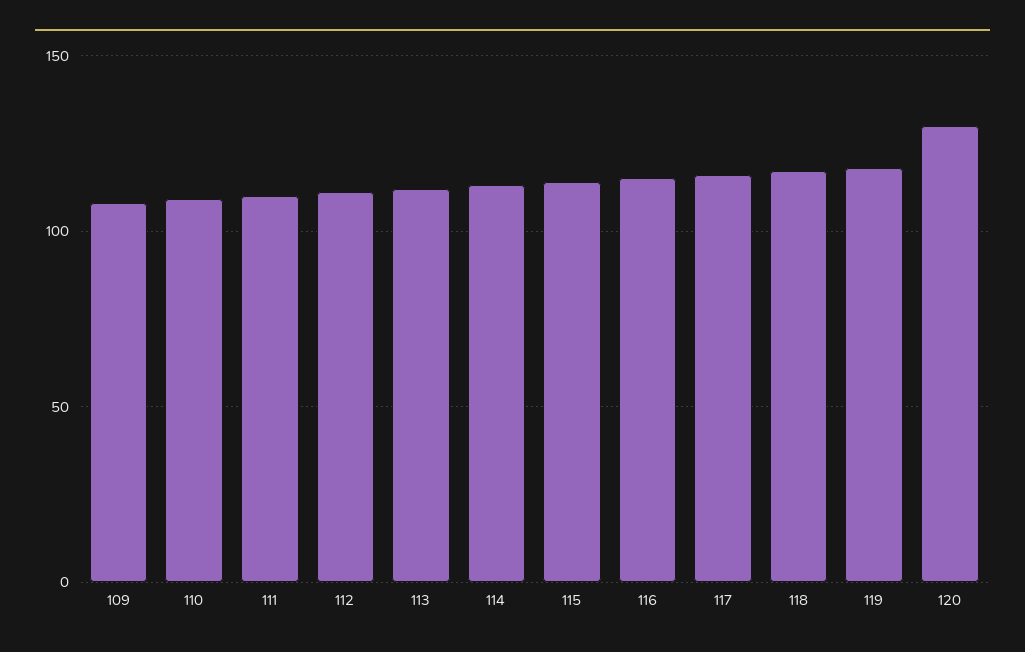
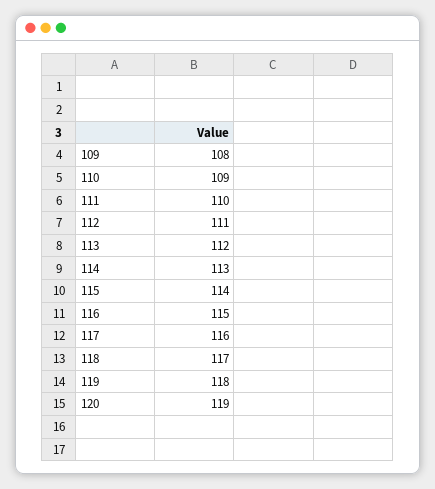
  {
    "109": 108,
    "110": 109,
    "111": 110,
    "112": 111,
    "113": 112,
    "114": 113,
    "115": 114,
    "116": 115,
    "117": 116,
    "118": 117,
    "119": 118,
-   "120": 130
+   "120": 119
  }

